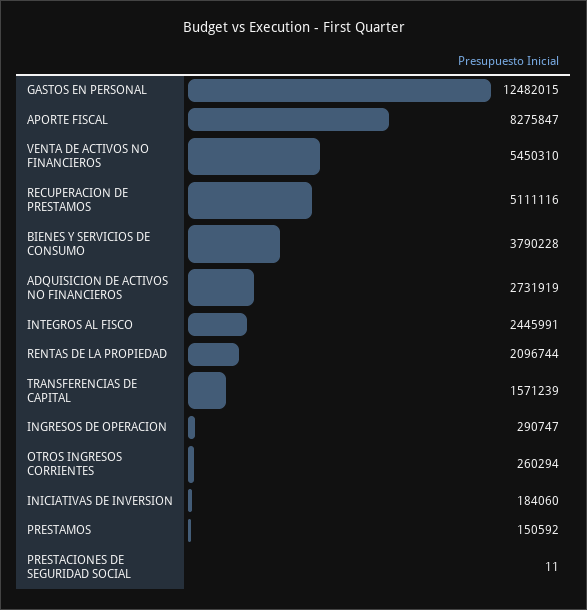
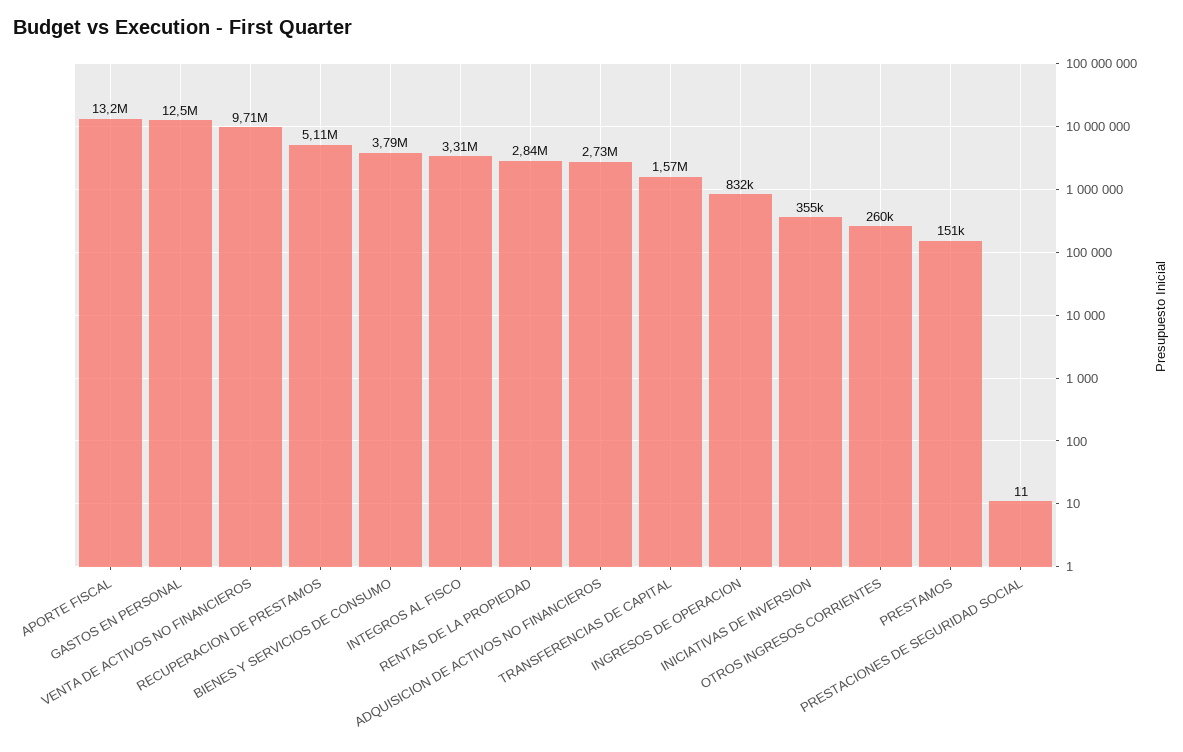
  {
    "GASTOS EN PERSONAL": 12482015,
-   "APORTE FISCAL": 8275847,
+   "APORTE FISCAL": 13200000,
-   "VENTA DE ACTIVOS NO FINANCIEROS": 5450310,
+   "VENTA DE ACTIVOS NO FINANCIEROS": 9710000,
    "RECUPERACION DE PRESTAMOS": 5111116,
    "BIENES Y SERVICIOS DE CONSUMO": 3790228,
    "ADQUISICION DE ACTIVOS NO FINANCIEROS": 2731919,
-   "INTEGROS AL FISCO": 2445991,
+   "INTEGROS AL FISCO": 3310000,
-   "RENTAS DE LA PROPIEDAD": 2096744,
+   "RENTAS DE LA PROPIEDAD": 2840000,
    "TRANSFERENCIAS DE CAPITAL": 1571239,
-   "INGRESOS DE OPERACION": 290747,
+   "INGRESOS DE OPERACION": 832000,
    "OTROS INGRESOS CORRIENTES": 260294,
-   "INICIATIVAS DE INVERSION": 184060,
+   "INICIATIVAS DE INVERSION": 355000,
    "PRESTAMOS": 150592,
    "PRESTACIONES DE SEGURIDAD SOCIAL": 11
  }

